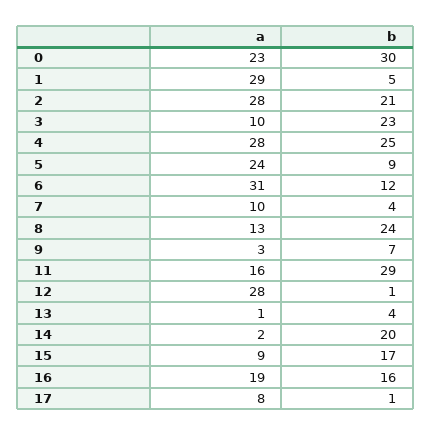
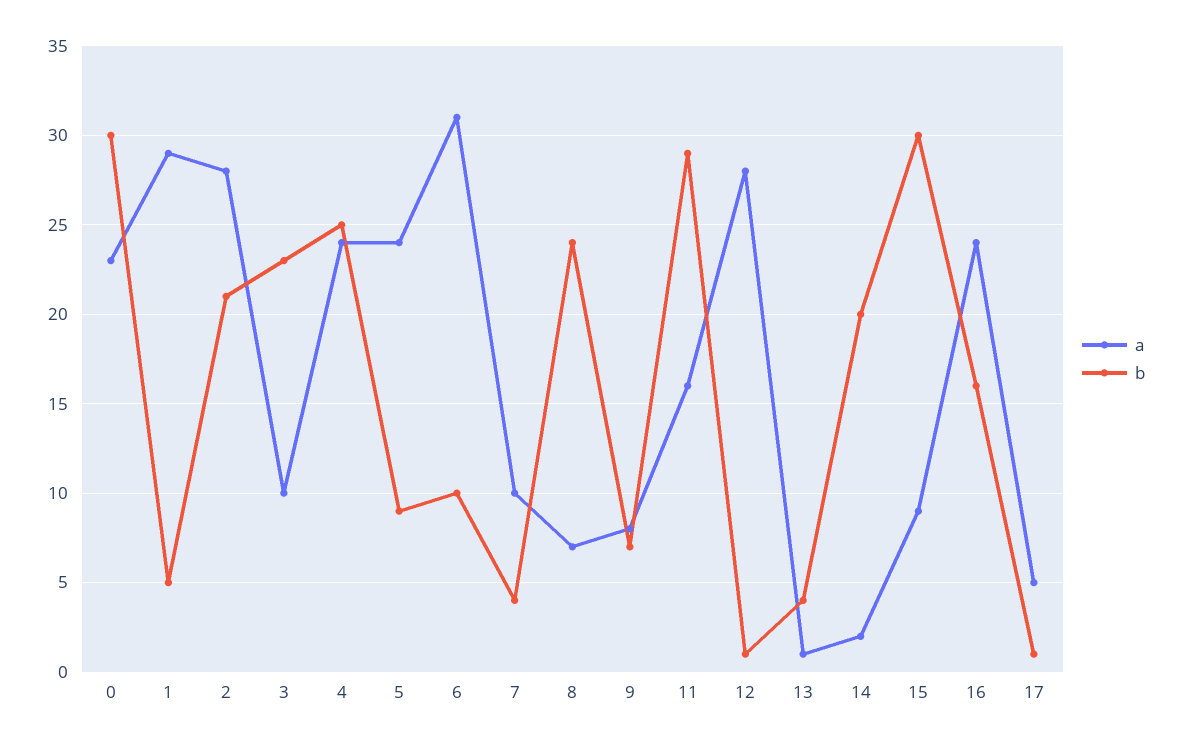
  {
    "a": {
      "0": 23,
      "1": 29,
      "2": 28,
      "3": 10,
-     "4": 28,
+     "4": 24,
      "5": 24,
      "6": 31,
      "7": 10,
-     "8": 13,
+     "8": 7,
-     "9": 3,
+     "9": 8,
      "11": 16,
      "12": 28,
      "13": 1,
      "14": 2,
      "15": 9,
-     "16": 19,
+     "16": 24,
-     "17": 8
+     "17": 5
    },
    "b": {
      "0": 30,
      "1": 5,
      "2": 21,
      "3": 23,
      "4": 25,
      "5": 9,
-     "6": 12,
+     "6": 10,
      "7": 4,
      "8": 24,
      "9": 7,
      "11": 29,
      "12": 1,
      "13": 4,
      "14": 20,
-     "15": 17,
+     "15": 30,
      "16": 16,
      "17": 1
    }
  }

